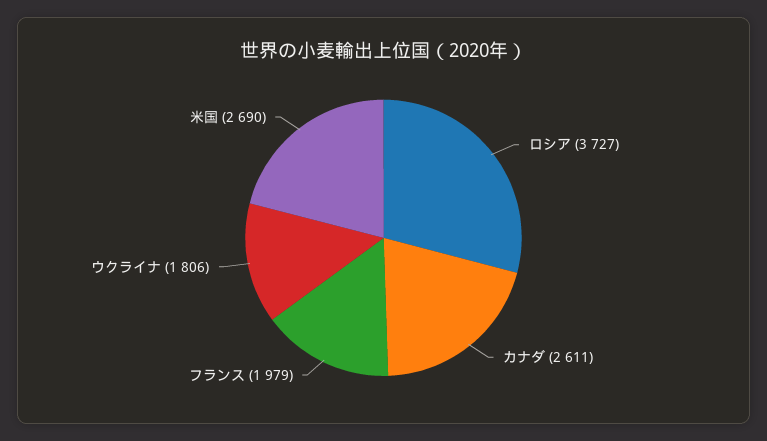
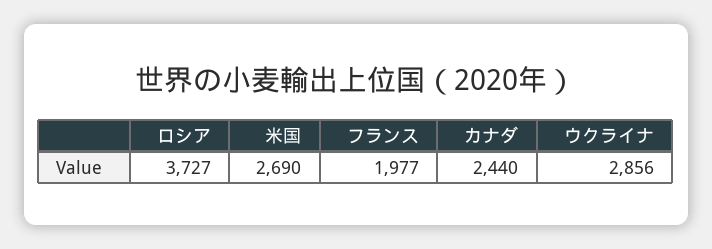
  {
    "ロシア": 3727,
-   "カナダ": 2611,
+   "カナダ": 2440,
-   "フランス": 1979,
+   "フランス": 1977,
-   "ウクライナ": 1806,
+   "ウクライナ": 2856,
    "米国": 2690
  }

